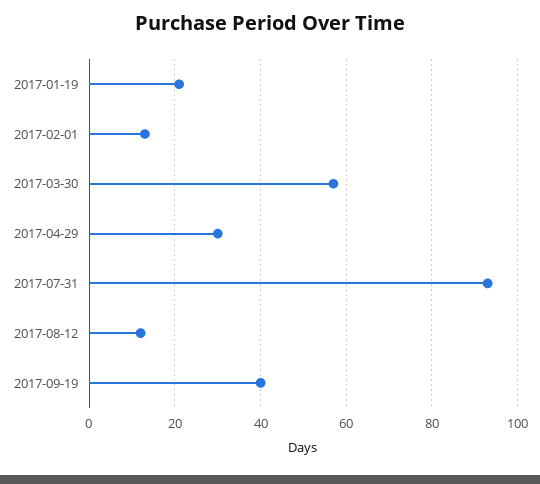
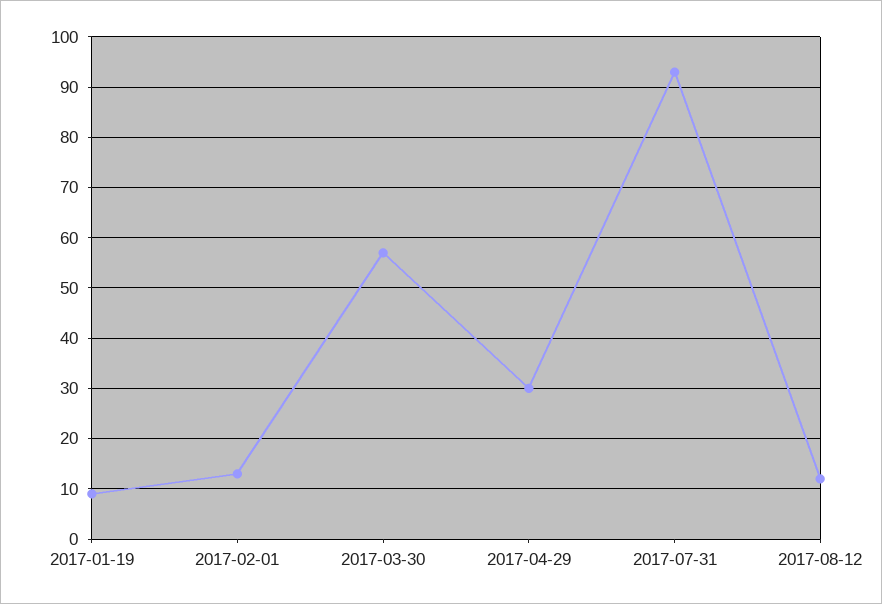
  {
-   "2017-01-19": 20,
+   "2017-01-19": 10,
    "2017-02-01": 15,
    "2017-03-30": 55,
    "2017-04-29": 30,
    "2017-07-31": 95,
-   "2017-08-12": 10,
+   "2017-08-12": 10
-   "2017-09-19": 40
  }

